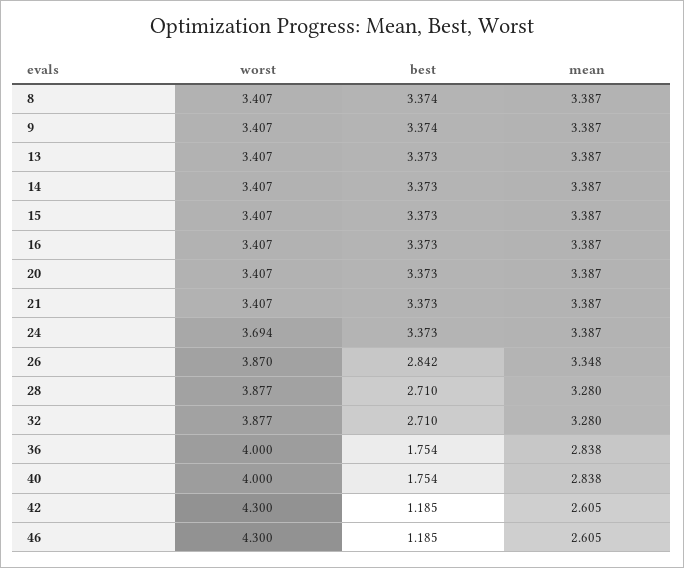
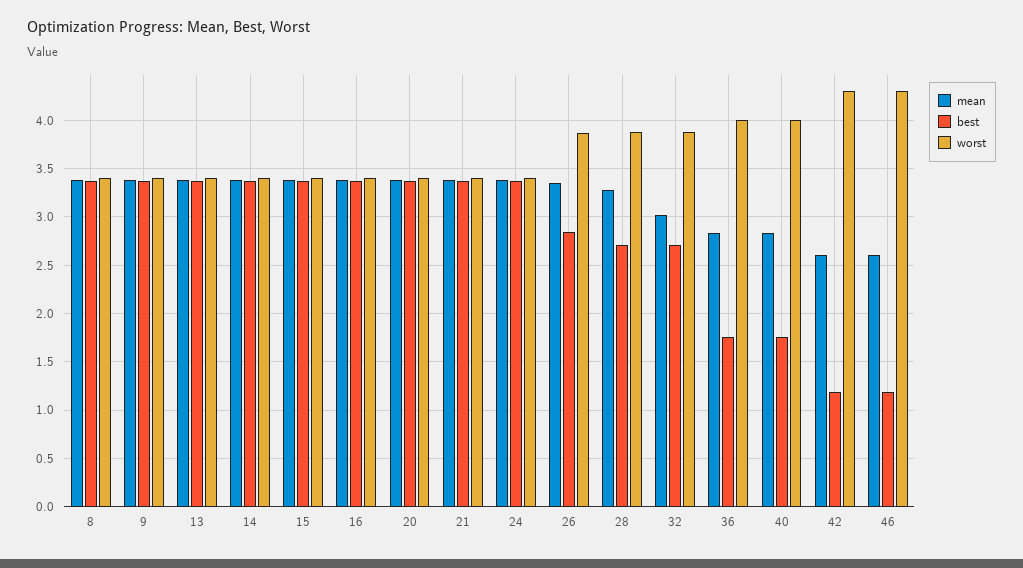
  {
    "worst": {
      "8": 3.407,
      "9": 3.407,
      "13": 3.407,
      "14": 3.407,
      "15": 3.407,
      "16": 3.407,
      "20": 3.407,
      "21": 3.407,
-     "24": 3.694,
+     "24": 3.4,
      "26": 3.87,
      "28": 3.877,
      "32": 3.877,
      "36": 4,
      "40": 4,
      "42": 4.3,
      "46": 4.3
    },
    "best": {
      "8": 3.374,
      "9": 3.374,
      "13": 3.373,
      "14": 3.373,
      "15": 3.373,
      "16": 3.373,
      "20": 3.373,
      "21": 3.373,
      "24": 3.373,
      "26": 2.842,
      "28": 2.71,
      "32": 2.71,
      "36": 1.754,
      "40": 1.754,
      "42": 1.185,
      "46": 1.185
    },
    "mean": {
      "8": 3.387,
      "9": 3.387,
      "13": 3.387,
      "14": 3.387,
      "15": 3.387,
      "16": 3.387,
      "20": 3.387,
      "21": 3.387,
      "24": 3.387,
      "26": 3.348,
      "28": 3.28,
-     "32": 3.28,
+     "32": 3,
      "36": 2.838,
      "40": 2.838,
      "42": 2.605,
      "46": 2.605
    }
  }

